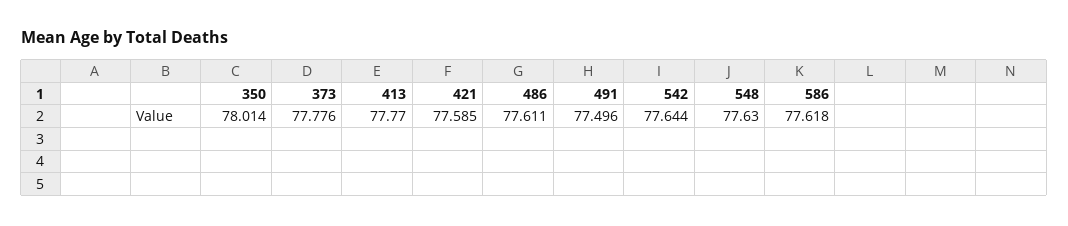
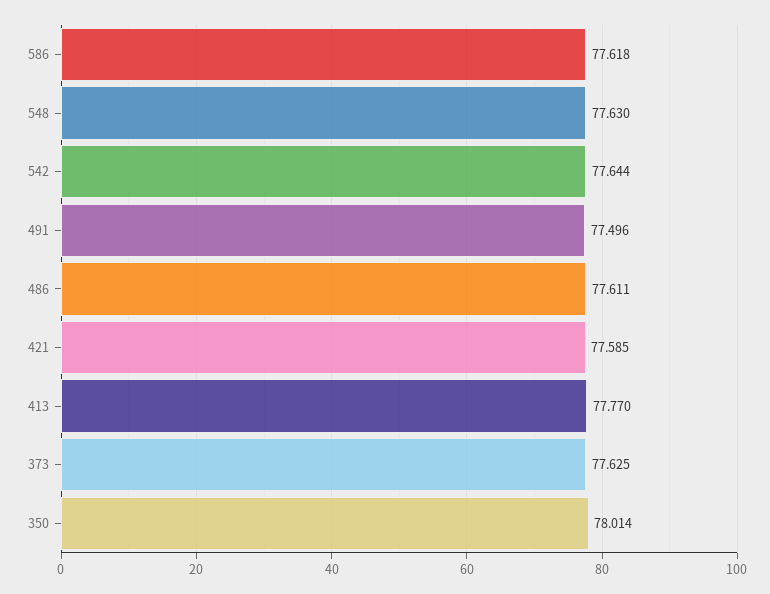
  {
    "350": 78.014,
-   "373": 77.776,
+   "373": 77.625,
    "413": 77.77,
    "421": 77.585,
    "486": 77.611,
    "491": 77.496,
    "542": 77.644,
    "548": 77.63,
    "586": 77.618
  }

